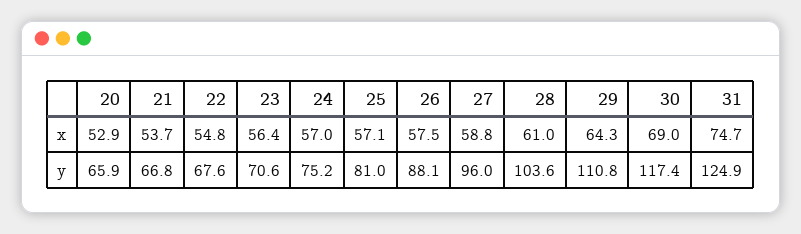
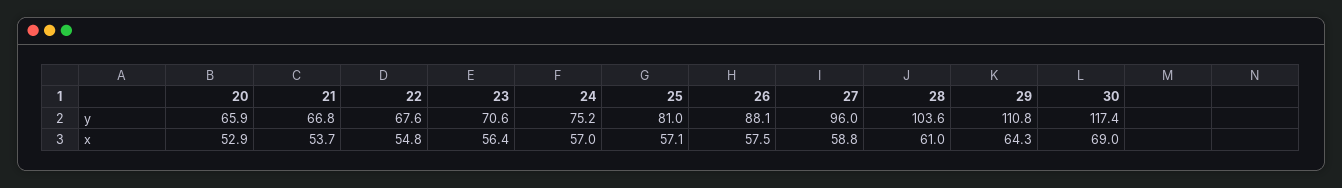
  {
    "20": {
      "x": 52.9,
      "y": 65.9
    },
    "21": {
      "x": 53.7,
      "y": 66.8
    },
    "22": {
      "x": 54.8,
      "y": 67.6
    },
    "23": {
      "x": 56.4,
      "y": 70.6
    },
    "24": {
      "x": 57,
      "y": 75.2
    },
    "25": {
      "x": 57.1,
      "y": 81
    },
    "26": {
      "x": 57.5,
      "y": 88.1
    },
    "27": {
      "x": 58.8,
      "y": 96
    },
    "28": {
      "x": 61,
      "y": 103.6
    },
    "29": {
      "x": 64.3,
      "y": 110.8
    },
    "30": {
      "x": 69,
      "y": 117.4
-   },
+   }
-   "31": {
-     "x": 74.7,
-     "y": 124.9
-   }
  }

